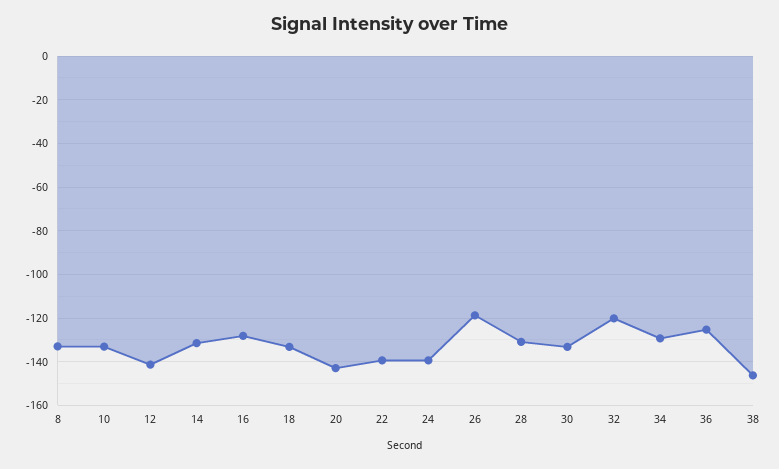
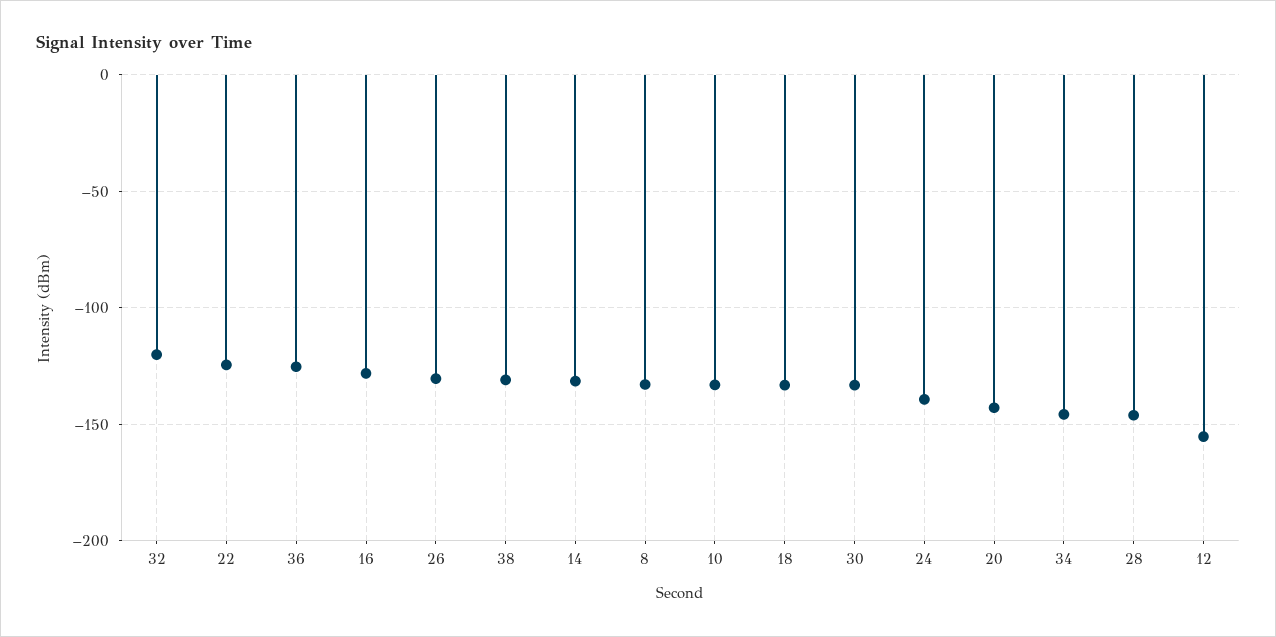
  {
    "8": -135,
    "10": -135,
-   "12": -140,
+   "12": -155,
    "14": -130,
    "16": -130,
    "18": -135,
    "20": -145,
-   "22": -140,
+   "22": -125,
    "24": -140,
-   "26": -120,
+   "26": -130,
-   "28": -130,
+   "28": -145,
    "30": -135,
    "32": -120,
-   "34": -130,
+   "34": -145,
    "36": -125,
-   "38": -145
+   "38": -130
  }

